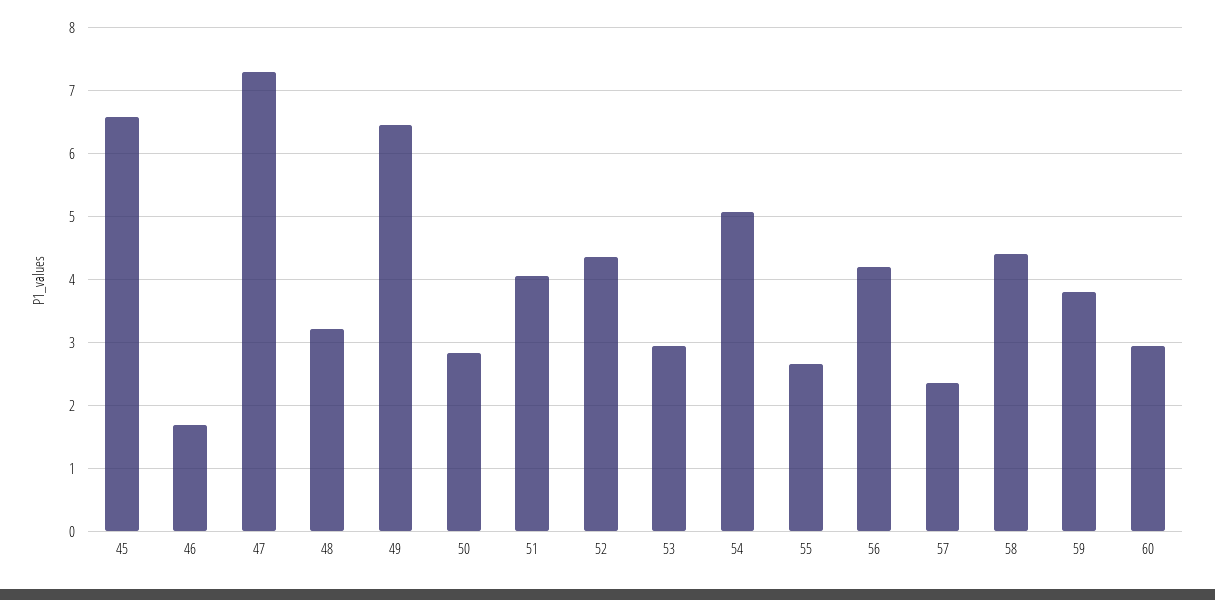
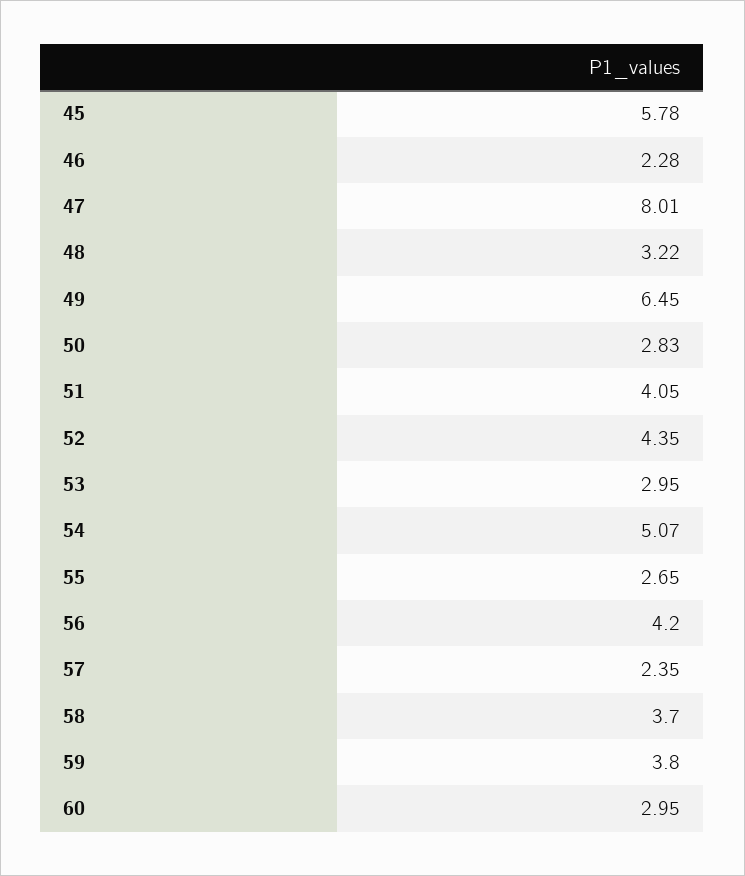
  {
-   "45": 6.6,
+   "45": 5.78,
-   "46": 1.7,
+   "46": 2.28,
-   "47": 7.3,
+   "47": 8.01,
    "48": 3.22,
    "49": 6.45,
    "50": 2.83,
    "51": 4.05,
    "52": 4.35,
    "53": 2.95,
    "54": 5.07,
    "55": 2.65,
    "56": 4.2,
    "57": 2.35,
-   "58": 4.4,
+   "58": 3.7,
    "59": 3.8,
    "60": 2.95
  }

